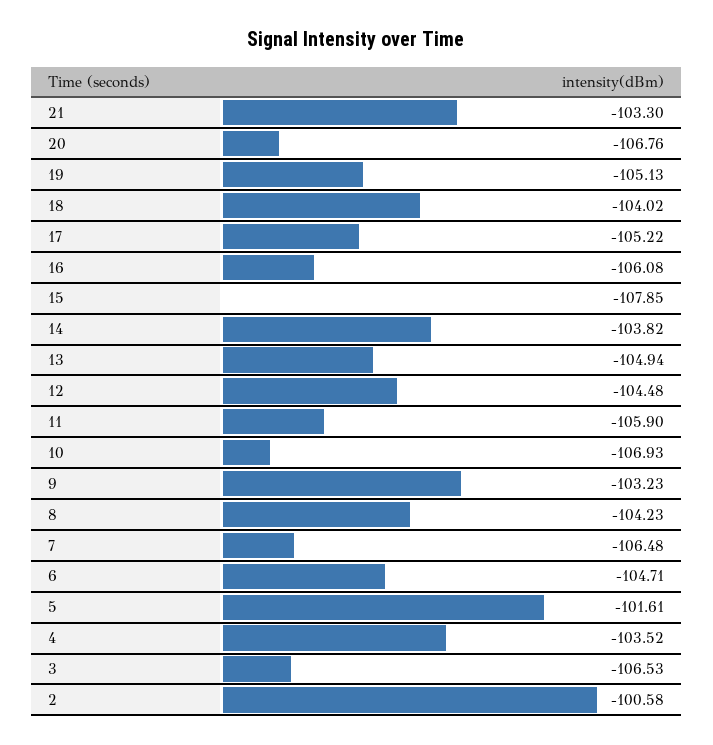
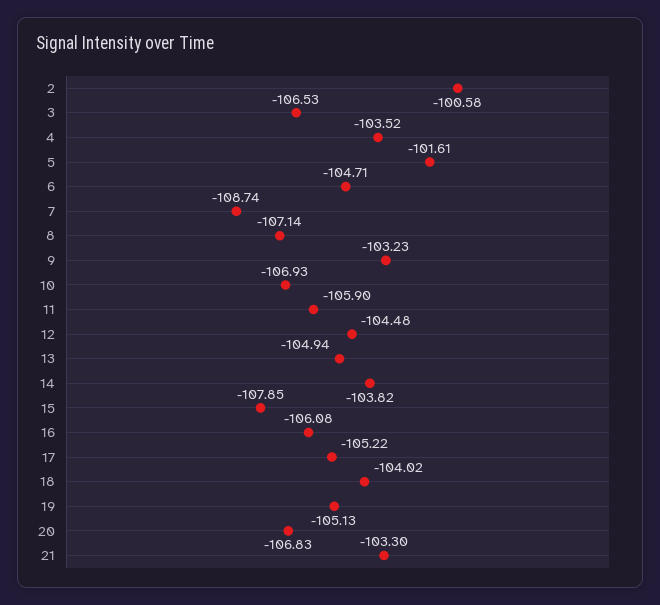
  {
    "21": -103.3,
-   "20": -106.76,
+   "20": -106.83,
    "19": -105.13,
    "18": -104.02,
    "17": -105.22,
    "16": -106.08,
    "15": -107.85,
    "14": -103.82,
    "13": -104.94,
    "12": -104.48,
    "11": -105.9,
    "10": -106.93,
    "9": -103.23,
-   "8": -104.23,
+   "8": -107.14,
-   "7": -106.48,
+   "7": -108.74,
    "6": -104.71,
    "5": -101.61,
    "4": -103.52,
    "3": -106.53,
    "2": -100.58
  }

